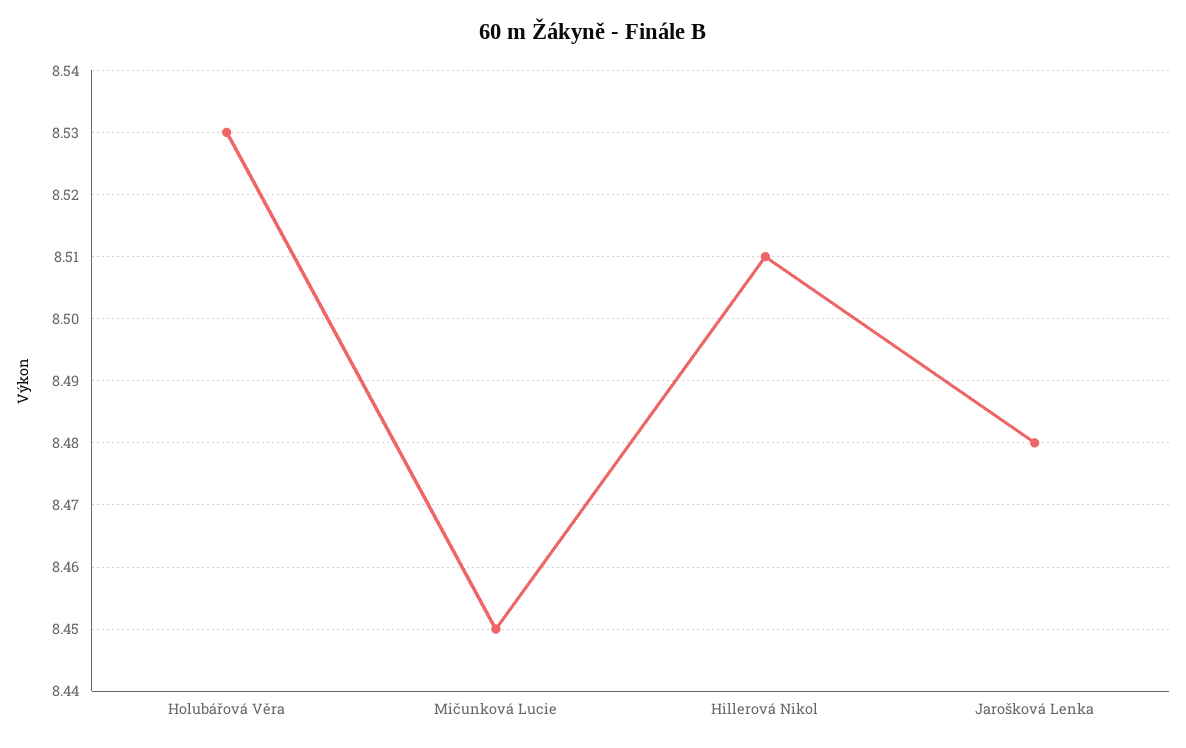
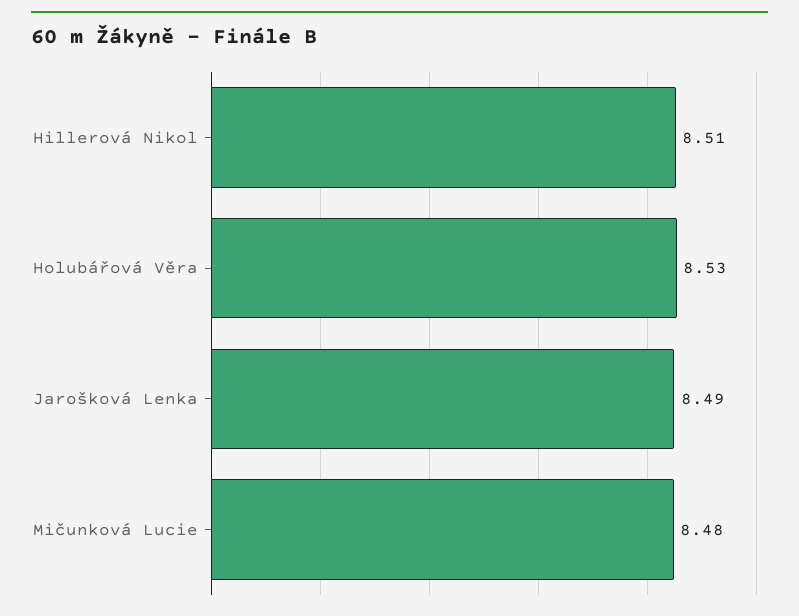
  {
    "Holubářová Věra": 8.53,
-   "Mičunková Lucie": 8.45,
+   "Mičunková Lucie": 8.48,
    "Hillerová Nikol": 8.51,
-   "Jarošková Lenka": 8.48
+   "Jarošková Lenka": 8.49
  }

